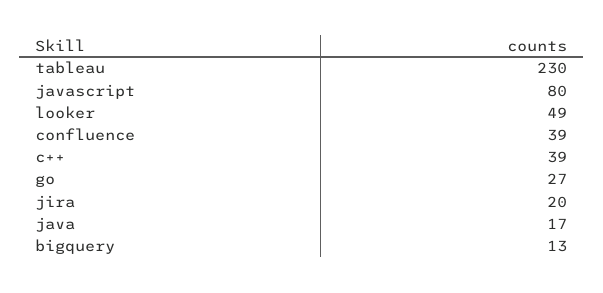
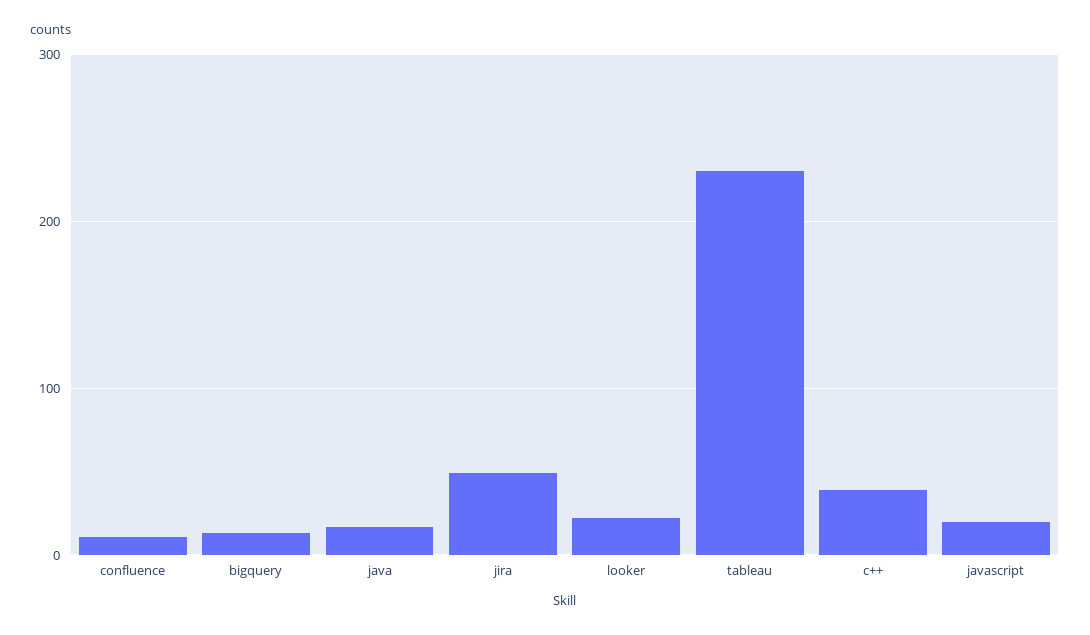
  {
    "tableau": 230,
-   "javascript": 80,
+   "javascript": 20,
-   "looker": 49,
+   "looker": 20,
-   "confluence": 39,
+   "confluence": 10,
    "c++": 39,
-   "go": 27,
-   "jira": 20,
+   "jira": 50,
    "java": 17,
    "bigquery": 13
  }

